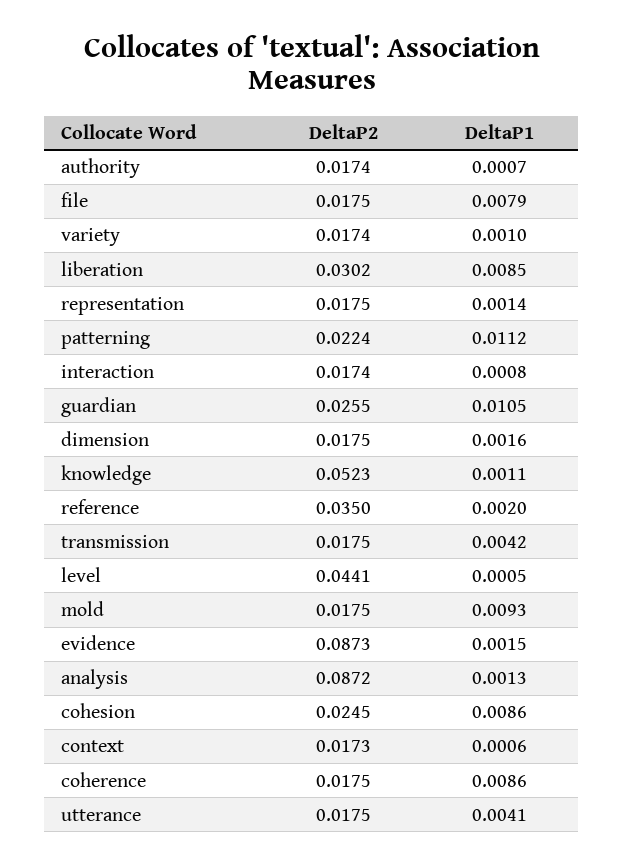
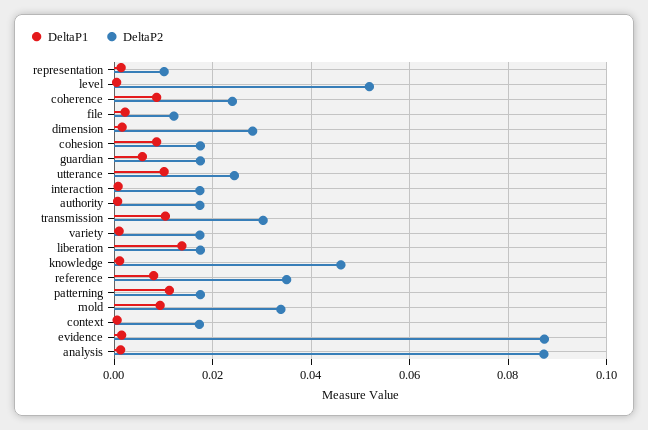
  {
    "DeltaP2": {
      "authority": 0.0174,
-     "file": 0.0175,
+     "file": 0.012,
      "variety": 0.0174,
-     "liberation": 0.0302,
+     "liberation": 0.018,
-     "representation": 0.0175,
+     "representation": 0.01,
-     "patterning": 0.0224,
+     "patterning": 0.018,
      "interaction": 0.0174,
-     "guardian": 0.0255,
+     "guardian": 0.018,
-     "dimension": 0.0175,
+     "dimension": 0.028,
-     "knowledge": 0.0523,
+     "knowledge": 0.046,
      "reference": 0.035,
-     "transmission": 0.0175,
+     "transmission": 0.03,
-     "level": 0.0441,
+     "level": 0.052,
-     "mold": 0.0175,
+     "mold": 0.034,
      "evidence": 0.0873,
      "analysis": 0.0872,
-     "cohesion": 0.0245,
+     "cohesion": 0.018,
      "context": 0.0173,
-     "coherence": 0.0175,
+     "coherence": 0.024,
-     "utterance": 0.0175
+     "utterance": 0.024
    },
    "DeltaP1": {
      "authority": 0.0007,
-     "file": 0.0079,
+     "file": 0.002,
      "variety": 0.001,
-     "liberation": 0.0085,
+     "liberation": 0.014,
      "representation": 0.0014,
      "patterning": 0.0112,
      "interaction": 0.0008,
-     "guardian": 0.0105,
+     "guardian": 0.006,
      "dimension": 0.0016,
      "knowledge": 0.0011,
-     "reference": 0.002,
+     "reference": 0.008,
-     "transmission": 0.0042,
+     "transmission": 0.01,
      "level": 0.0005,
      "mold": 0.0093,
      "evidence": 0.0015,
      "analysis": 0.0013,
      "cohesion": 0.0086,
      "context": 0.0006,
      "coherence": 0.0086,
-     "utterance": 0.0041
+     "utterance": 0.01
    }
  }

